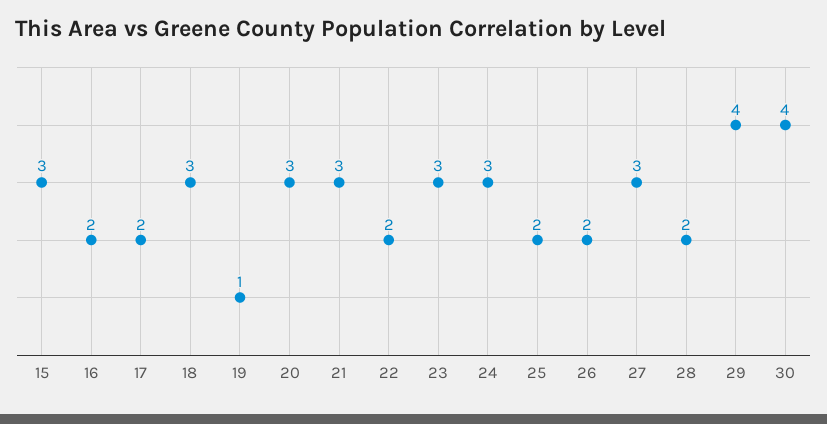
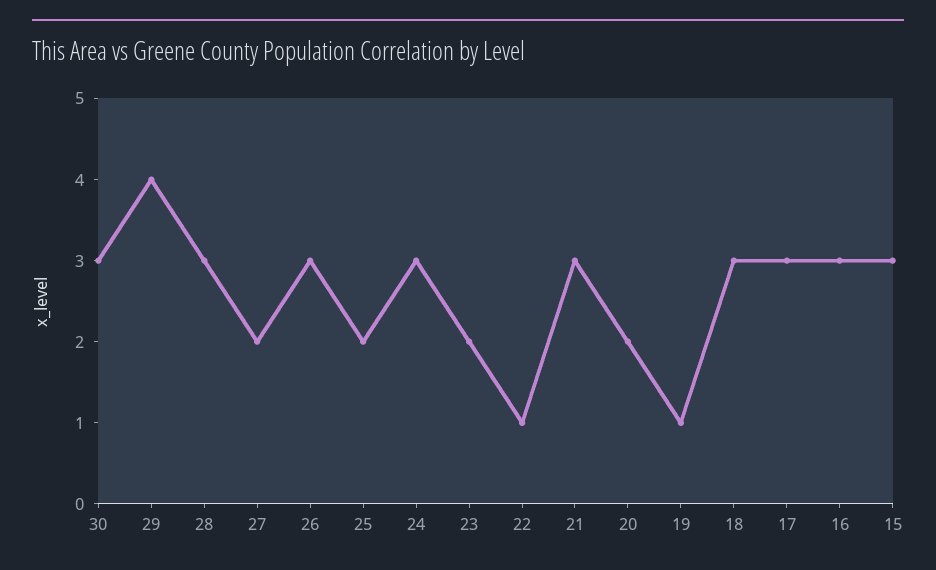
  {
    "15": 3,
-   "16": 2,
+   "16": 3,
-   "17": 2,
+   "17": 3,
    "18": 3,
    "19": 1,
-   "20": 3,
+   "20": 2,
    "21": 3,
-   "22": 2,
+   "22": 1,
-   "23": 3,
+   "23": 2,
    "24": 3,
    "25": 2,
-   "26": 2,
+   "26": 3,
-   "27": 3,
+   "27": 2,
-   "28": 2,
+   "28": 3,
    "29": 4,
-   "30": 4
+   "30": 3
  }

